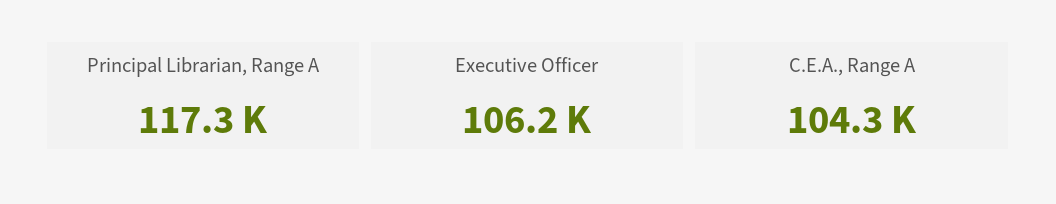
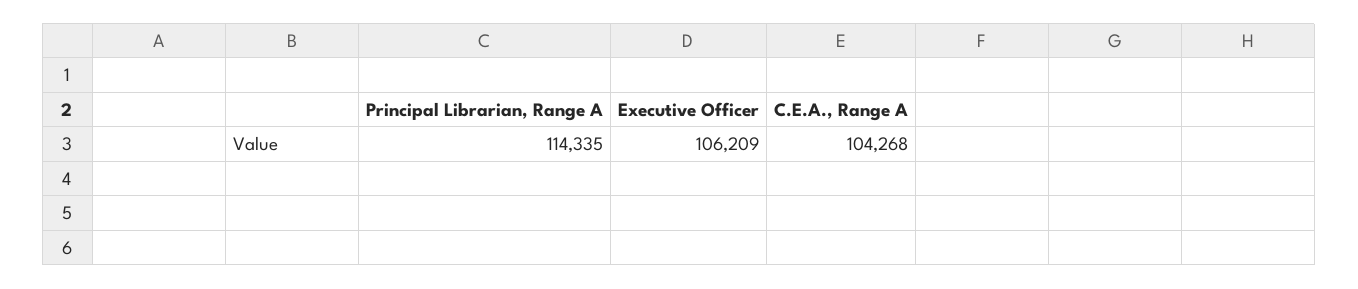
  {
-   "Principal Librarian, Range A": 117300,
+   "Principal Librarian, Range A": 114335,
    "Executive Officer": 106209,
    "C.E.A., Range A": 104268
  }

